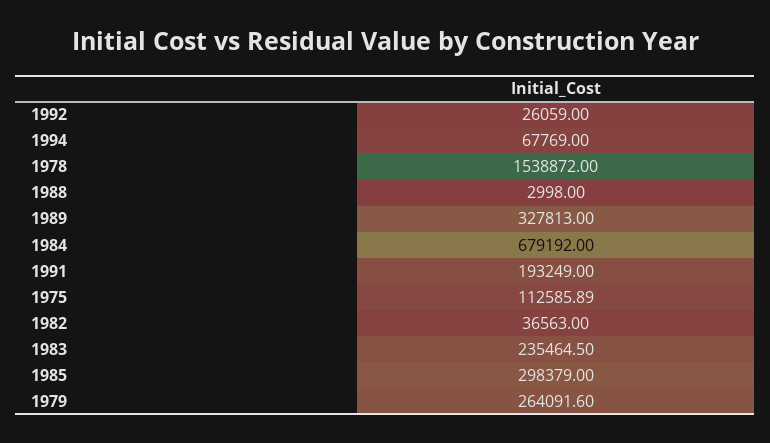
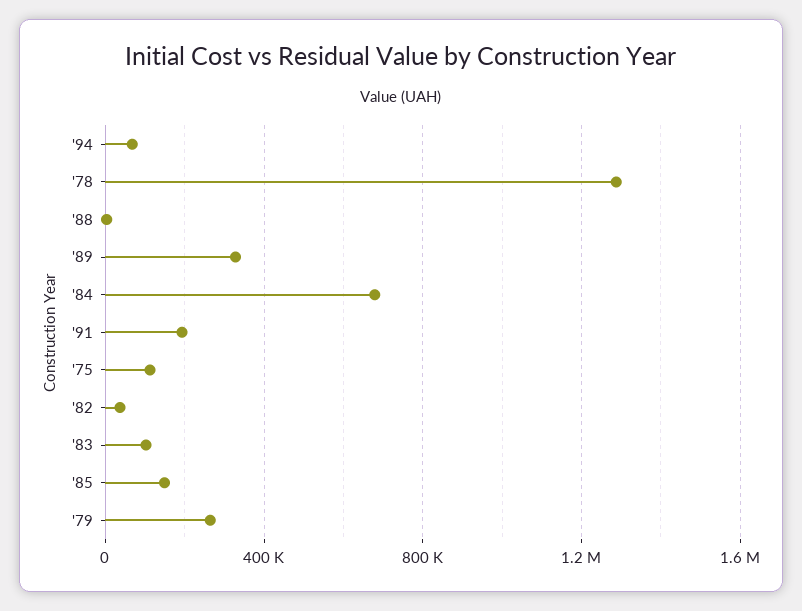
  {
-   "1992": 26059,
    "1994": 67769,
-   "1978": 1538872,
+   "1978": 1300000,
    "1988": 2998,
    "1989": 327813,
    "1984": 679192,
    "1991": 193249,
    "1975": 112585.89,
    "1982": 36563,
-   "1983": 235464.5,
+   "1983": 100000,
-   "1985": 298379,
+   "1985": 150000,
    "1979": 264091.6
  }

